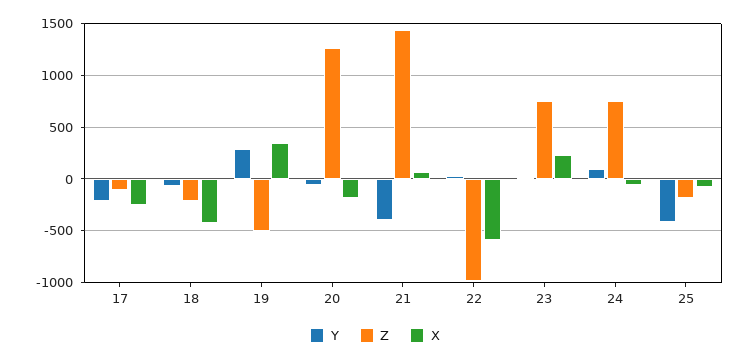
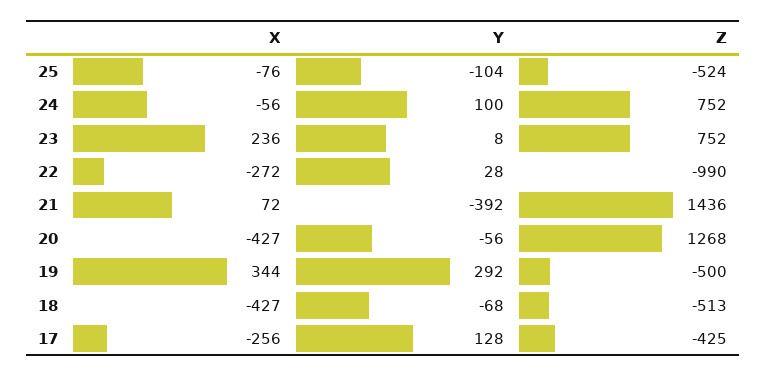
  {
    "Y": {
-     "17": -200,
+     "17": 128,
      "18": -68,
      "19": 292,
      "20": -56,
      "21": -392,
      "22": 28,
      "23": 8,
      "24": 100,
-     "25": -400
+     "25": -104
    },
    "Z": {
-     "17": -100,
+     "17": -425,
-     "18": -200,
+     "18": -513,
      "19": -500,
      "20": 1268,
      "21": 1436,
      "22": -990,
      "23": 752,
      "24": 752,
-     "25": -200
+     "25": -524
    },
    "X": {
      "17": -256,
      "18": -427,
      "19": 344,
-     "20": -200,
+     "20": -427,
      "21": 72,
-     "22": -600,
+     "22": -272,
      "23": 236,
      "24": -56,
      "25": -76
    }
  }

